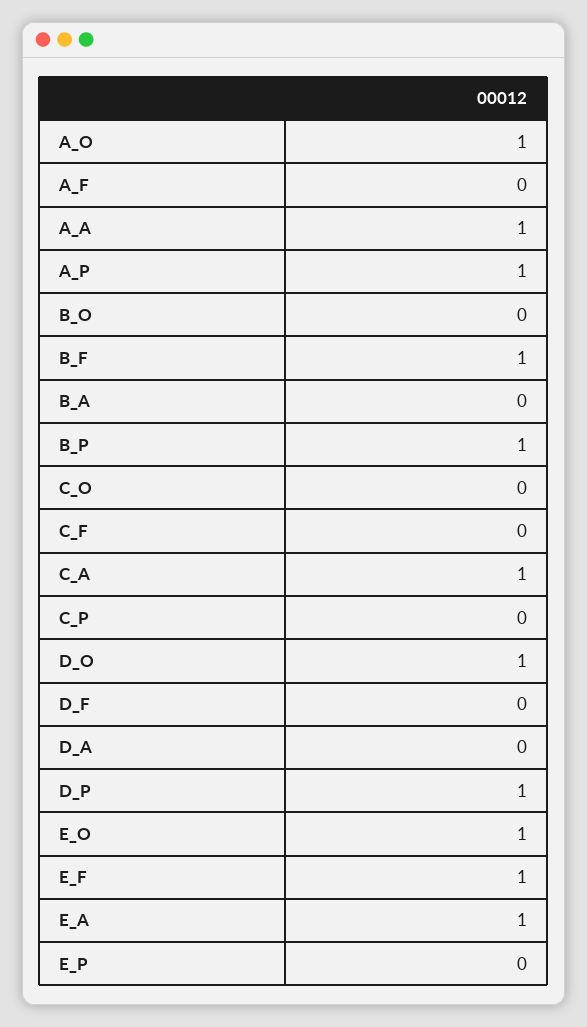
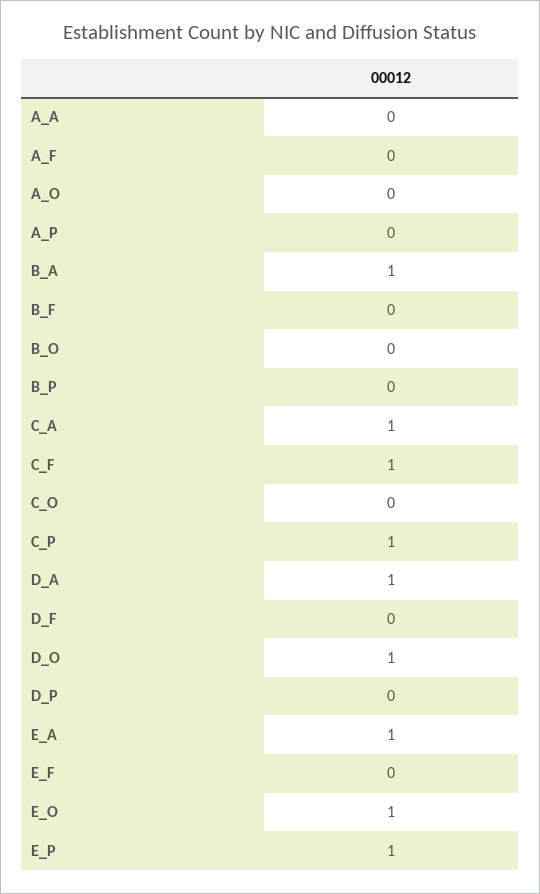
  {
-   "A_O": 1,
+   "A_O": 0,
    "A_F": 0,
-   "A_A": 1,
+   "A_A": 0,
-   "A_P": 1,
+   "A_P": 0,
    "B_O": 0,
-   "B_F": 1,
+   "B_F": 0,
-   "B_A": 0,
+   "B_A": 1,
-   "B_P": 1,
+   "B_P": 0,
    "C_O": 0,
-   "C_F": 0,
+   "C_F": 1,
    "C_A": 1,
-   "C_P": 0,
+   "C_P": 1,
    "D_O": 1,
    "D_F": 0,
-   "D_A": 0,
+   "D_A": 1,
-   "D_P": 1,
+   "D_P": 0,
    "E_O": 1,
-   "E_F": 1,
+   "E_F": 0,
    "E_A": 1,
-   "E_P": 0
+   "E_P": 1
  }

